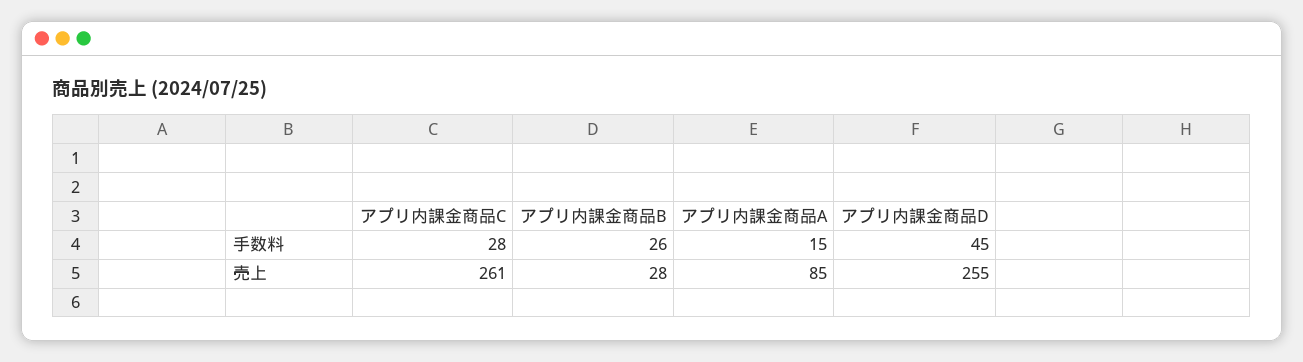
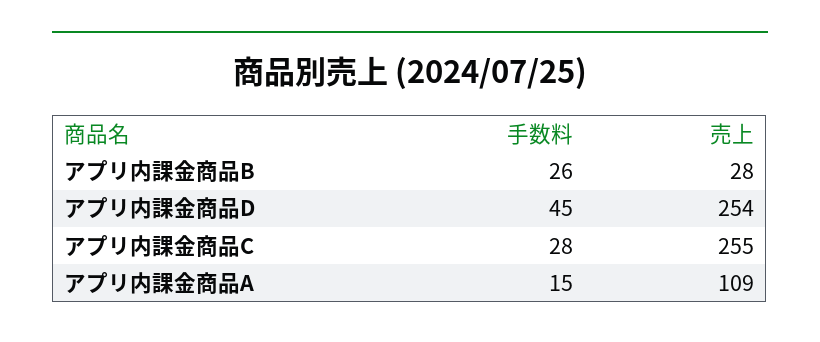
  {
    "アプリ内課金商品C": {
      "手数料": 28,
-     "売上": 261
+     "売上": 255
    },
    "アプリ内課金商品B": {
      "手数料": 26,
      "売上": 28
    },
    "アプリ内課金商品A": {
      "手数料": 15,
-     "売上": 85
+     "売上": 109
    },
    "アプリ内課金商品D": {
      "手数料": 45,
-     "売上": 255
+     "売上": 254
    }
  }

